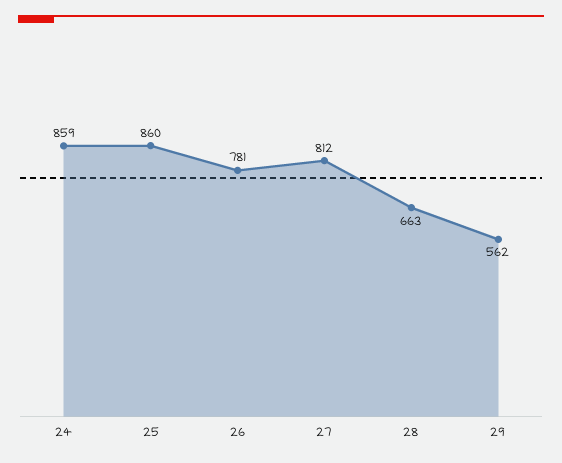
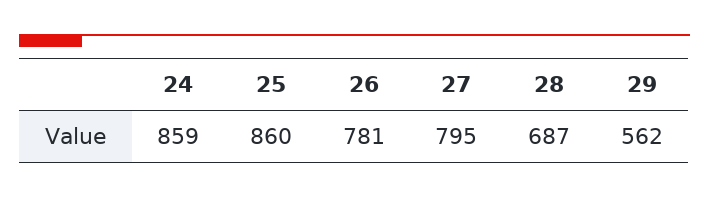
  {
    "24": 859,
    "25": 860,
    "26": 781,
-   "27": 812,
+   "27": 795,
-   "28": 663,
+   "28": 687,
    "29": 562
  }

